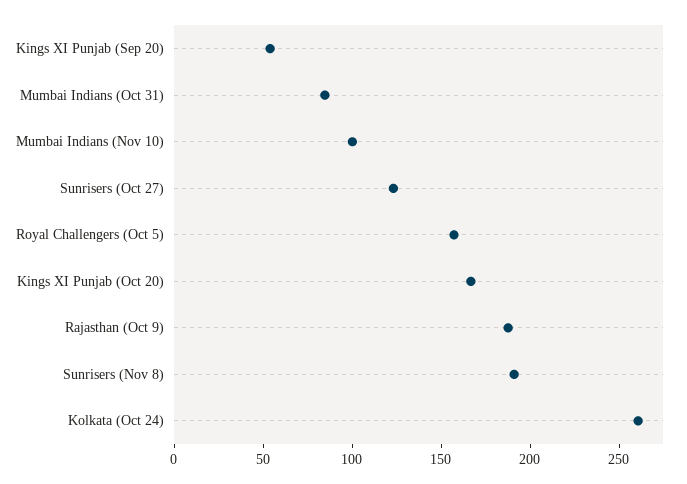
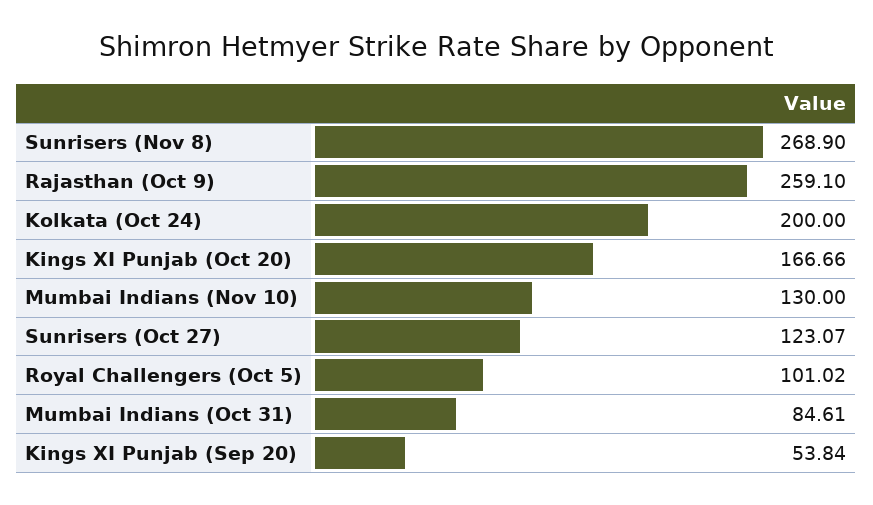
  {
    "Kings XI Punjab (Sep 20)": 53.84,
    "Mumbai Indians (Oct 31)": 84.61,
-   "Mumbai Indians (Nov 10)": 100,
+   "Mumbai Indians (Nov 10)": 130,
    "Sunrisers (Oct 27)": 123.07,
-   "Royal Challengers (Oct 5)": 160,
+   "Royal Challengers (Oct 5)": 101.02,
    "Kings XI Punjab (Oct 20)": 166.66,
-   "Rajasthan (Oct 9)": 190,
+   "Rajasthan (Oct 9)": 259.1,
-   "Sunrisers (Nov 8)": 190,
+   "Sunrisers (Nov 8)": 268.9,
-   "Kolkata (Oct 24)": 260
+   "Kolkata (Oct 24)": 200
  }

